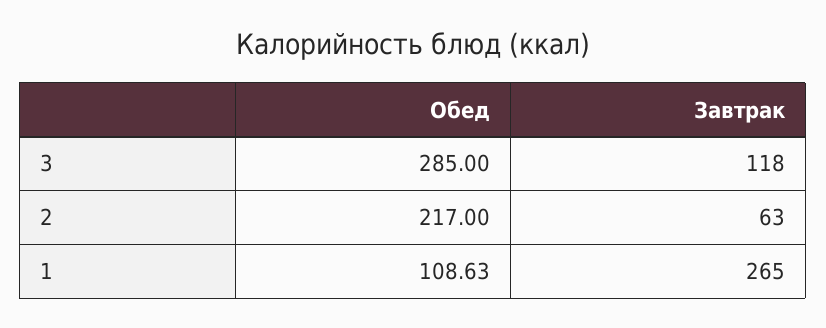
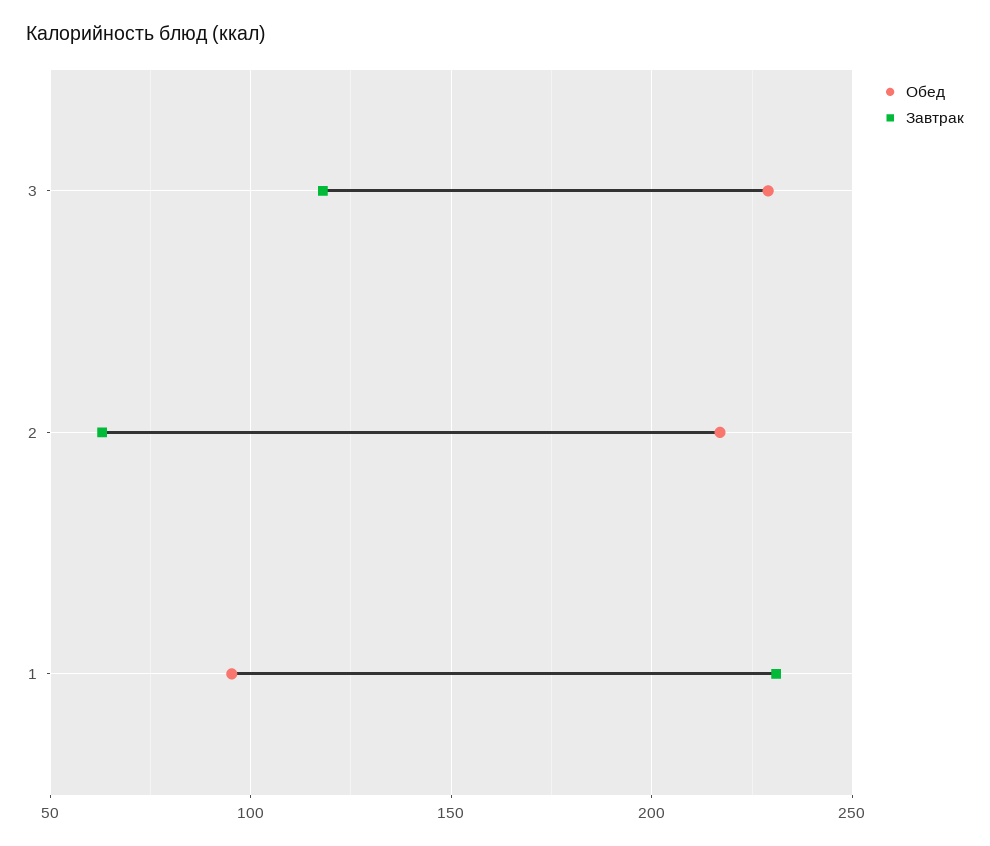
  {
    "Обед": {
-     "3": 285,
+     "3": 230,
      "2": 217,
-     "1": 108.63
+     "1": 95
    },
    "Завтрак": {
      "3": 118,
      "2": 63,
-     "1": 265
+     "1": 230
    }
  }

